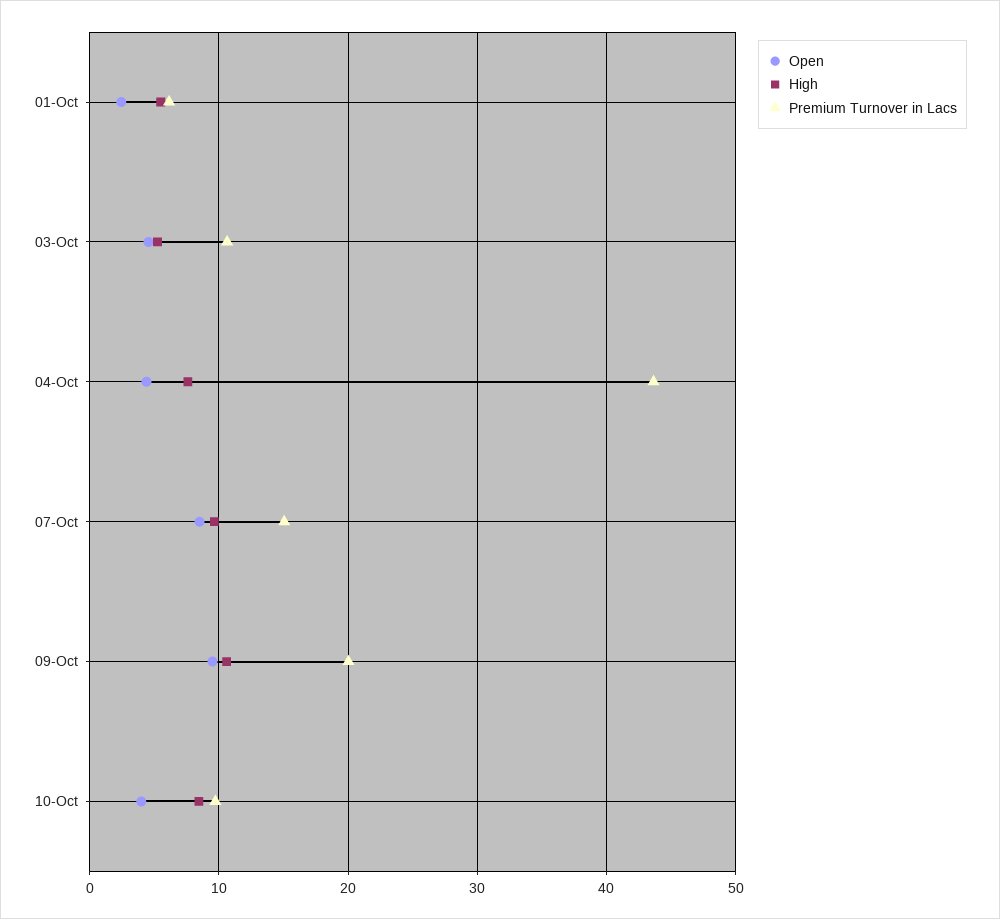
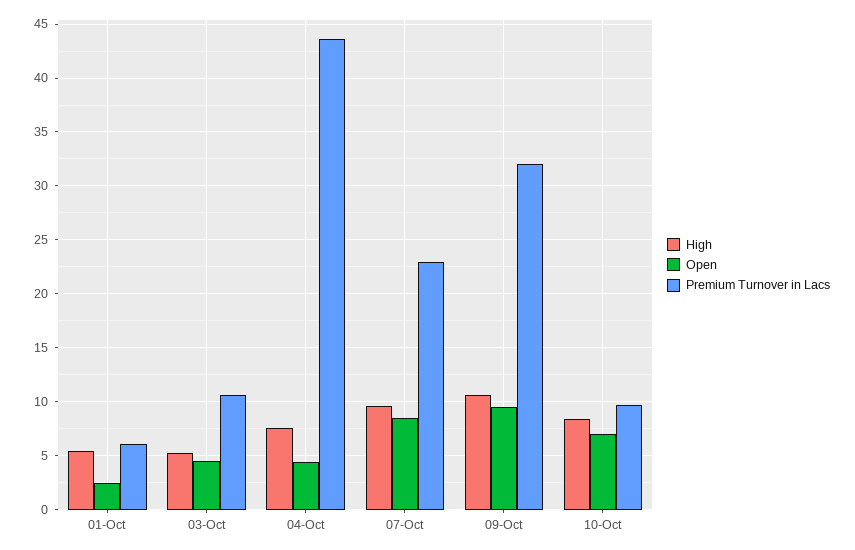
  {
    "Open": {
      "01-Oct": 2,
      "03-Oct": 5,
      "04-Oct": 4,
      "07-Oct": 9,
      "09-Oct": 10,
-     "10-Oct": 4
+     "10-Oct": 7
    },
    "High": {
      "01-Oct": 6,
      "03-Oct": 5,
      "04-Oct": 8,
      "07-Oct": 10,
      "09-Oct": 11,
      "10-Oct": 8
    },
    "Premium Turnover in Lacs": {
      "01-Oct": 6,
      "03-Oct": 11,
      "04-Oct": 44,
-     "07-Oct": 15,
+     "07-Oct": 23,
-     "09-Oct": 20,
+     "09-Oct": 32,
      "10-Oct": 10
    }
  }

